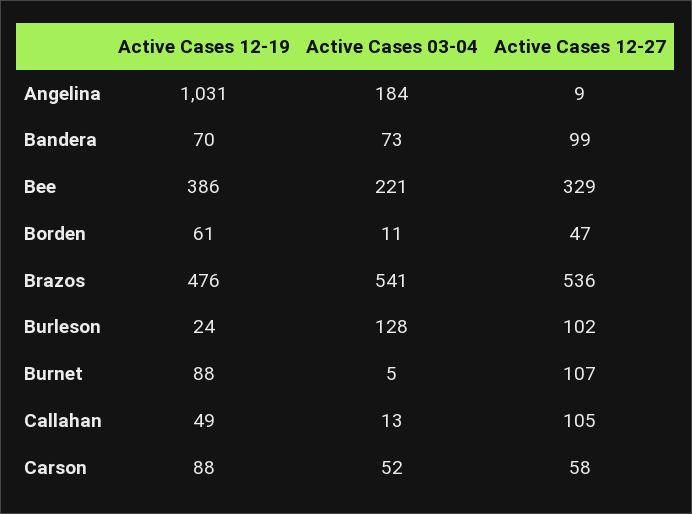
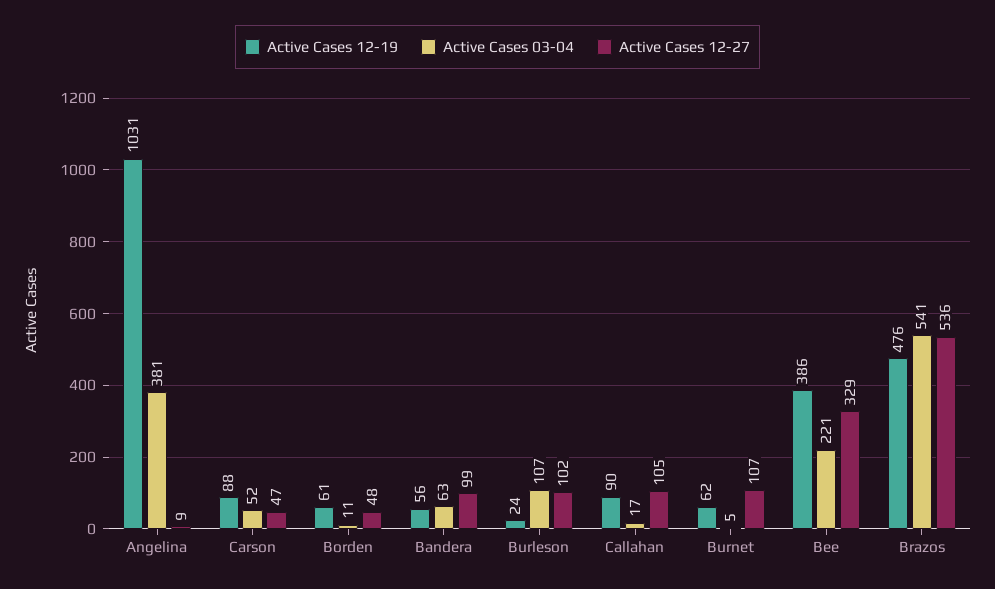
  {
    "Active Cases 12-19": {
      "Angelina": 1031,
-     "Bandera": 70,
+     "Bandera": 56,
      "Bee": 386,
      "Borden": 61,
      "Brazos": 476,
      "Burleson": 24,
-     "Burnet": 88,
+     "Burnet": 62,
-     "Callahan": 49,
+     "Callahan": 90,
      "Carson": 88
    },
    "Active Cases 03-04": {
-     "Angelina": 184,
+     "Angelina": 381,
-     "Bandera": 73,
+     "Bandera": 63,
      "Bee": 221,
      "Borden": 11,
      "Brazos": 541,
-     "Burleson": 128,
+     "Burleson": 107,
      "Burnet": 5,
-     "Callahan": 13,
+     "Callahan": 17,
      "Carson": 52
    },
    "Active Cases 12-27": {
      "Angelina": 9,
      "Bandera": 99,
      "Bee": 329,
-     "Borden": 47,
+     "Borden": 48,
      "Brazos": 536,
      "Burleson": 102,
      "Burnet": 107,
      "Callahan": 105,
-     "Carson": 58
+     "Carson": 47
    }
  }

